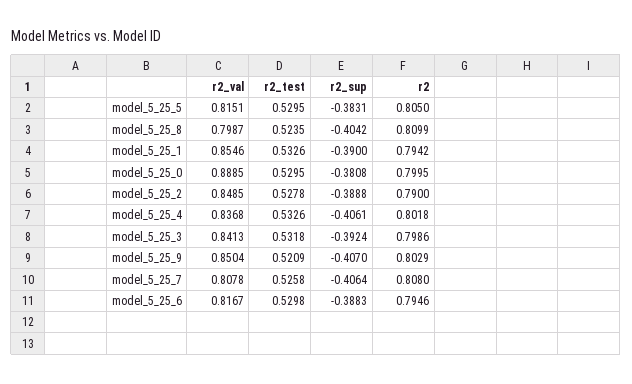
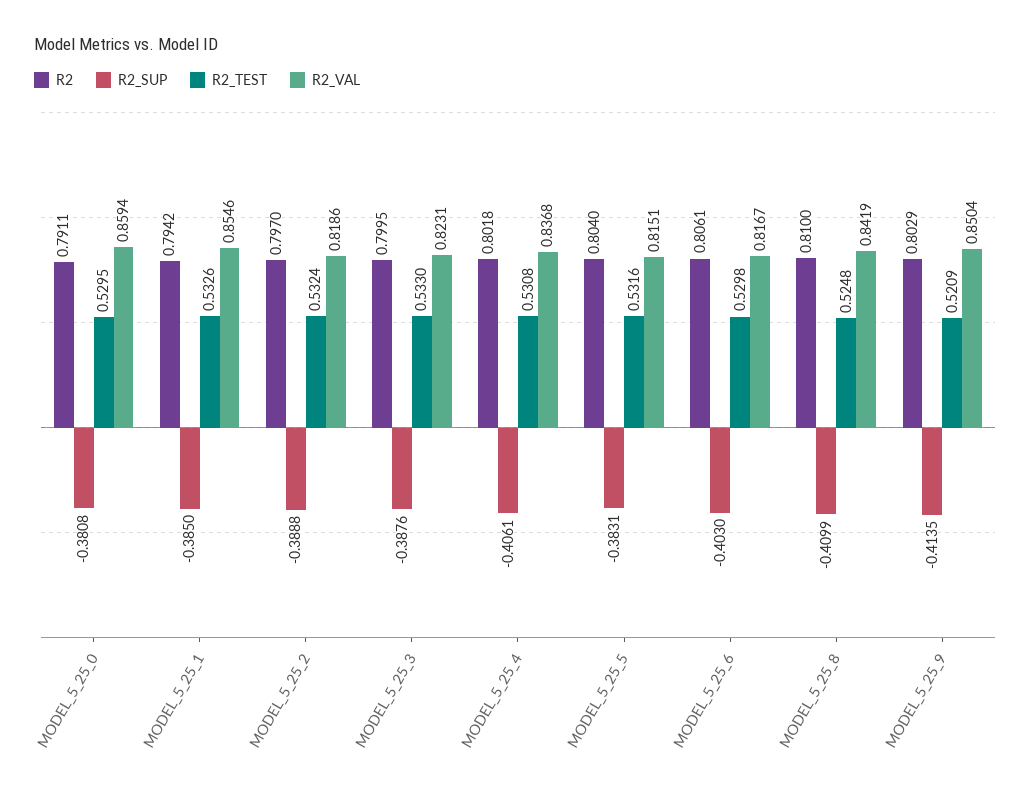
  {
    "r2_val": {
      "model_5_25_5": 0.8151,
-     "model_5_25_8": 0.7987,
+     "model_5_25_8": 0.8419,
      "model_5_25_1": 0.8546,
-     "model_5_25_0": 0.8885,
+     "model_5_25_0": 0.8594,
-     "model_5_25_2": 0.8485,
+     "model_5_25_2": 0.8186,
      "model_5_25_4": 0.8368,
-     "model_5_25_3": 0.8413,
+     "model_5_25_3": 0.8231,
      "model_5_25_9": 0.8504,
-     "model_5_25_7": 0.8078,
      "model_5_25_6": 0.8167
    },
    "r2_test": {
-     "model_5_25_5": 0.5295,
+     "model_5_25_5": 0.5316,
-     "model_5_25_8": 0.5235,
+     "model_5_25_8": 0.5248,
      "model_5_25_1": 0.5326,
      "model_5_25_0": 0.5295,
-     "model_5_25_2": 0.5278,
+     "model_5_25_2": 0.5324,
-     "model_5_25_4": 0.5326,
+     "model_5_25_4": 0.5308,
-     "model_5_25_3": 0.5318,
+     "model_5_25_3": 0.533,
      "model_5_25_9": 0.5209,
-     "model_5_25_7": 0.5258,
      "model_5_25_6": 0.5298
    },
    "r2_sup": {
      "model_5_25_5": -0.3831,
-     "model_5_25_8": -0.4042,
+     "model_5_25_8": -0.4099,
-     "model_5_25_1": -0.39,
+     "model_5_25_1": -0.385,
      "model_5_25_0": -0.3808,
      "model_5_25_2": -0.3888,
      "model_5_25_4": -0.4061,
-     "model_5_25_3": -0.3924,
+     "model_5_25_3": -0.3876,
-     "model_5_25_9": -0.407,
+     "model_5_25_9": -0.4135,
-     "model_5_25_7": -0.4064,
-     "model_5_25_6": -0.3883
+     "model_5_25_6": -0.403
    },
    "r2": {
-     "model_5_25_5": 0.805,
+     "model_5_25_5": 0.804,
-     "model_5_25_8": 0.8099,
+     "model_5_25_8": 0.81,
      "model_5_25_1": 0.7942,
-     "model_5_25_0": 0.7995,
+     "model_5_25_0": 0.7911,
-     "model_5_25_2": 0.79,
+     "model_5_25_2": 0.797,
      "model_5_25_4": 0.8018,
-     "model_5_25_3": 0.7986,
+     "model_5_25_3": 0.7995,
      "model_5_25_9": 0.8029,
-     "model_5_25_7": 0.808,
-     "model_5_25_6": 0.7946
+     "model_5_25_6": 0.8061
    }
  }

